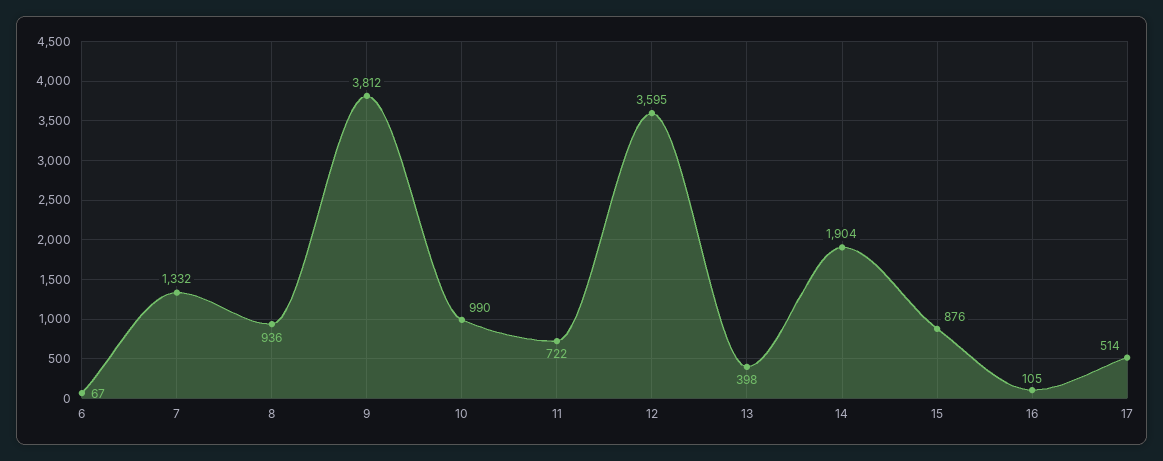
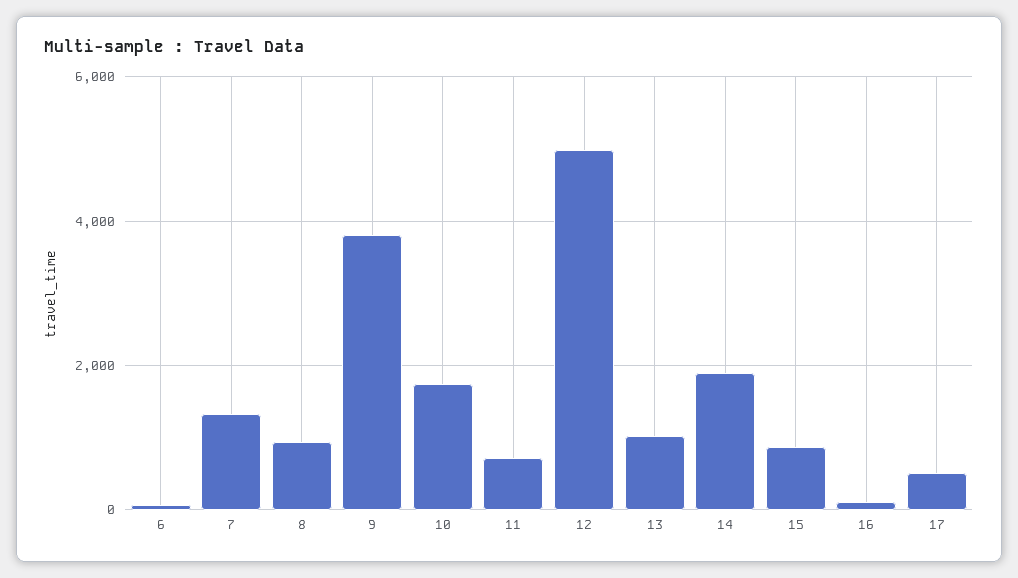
  {
    "6": 67,
    "7": 1332,
    "8": 936,
    "9": 3812,
-   "10": 990,
+   "10": 1800,
    "11": 722,
-   "12": 3595,
+   "12": 5000,
-   "13": 398,
+   "13": 1000,
    "14": 1904,
    "15": 876,
    "16": 105,
    "17": 514
  }

